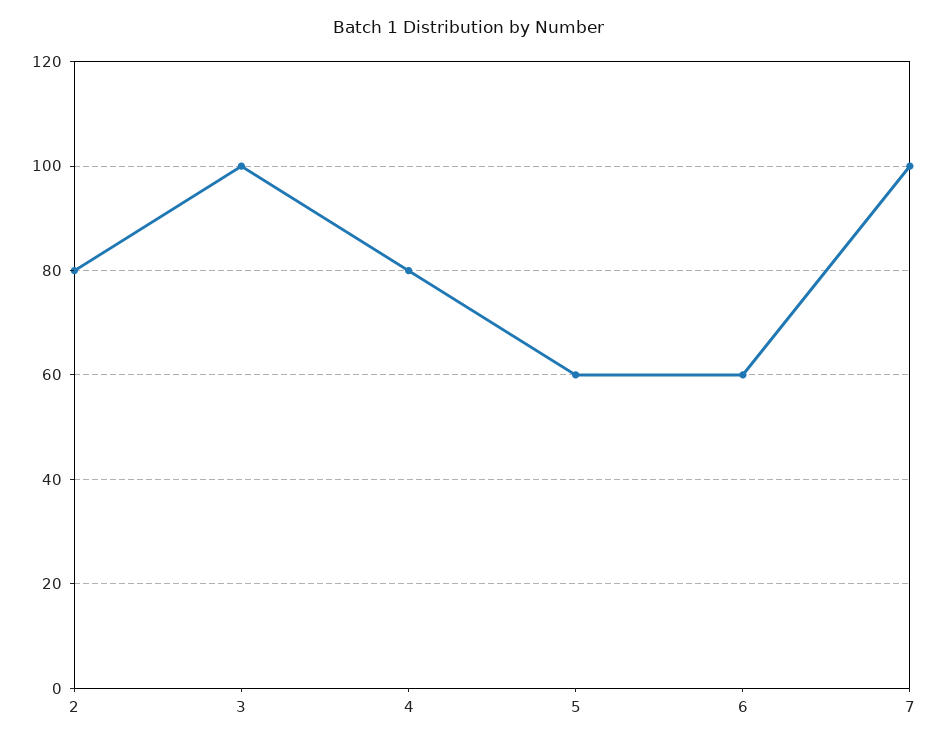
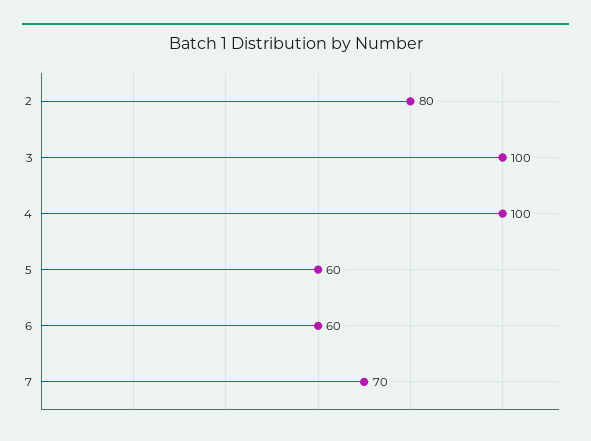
  {
    "2": 80,
    "3": 100,
-   "4": 80,
+   "4": 100,
    "5": 60,
    "6": 60,
-   "7": 100
+   "7": 70
  }

